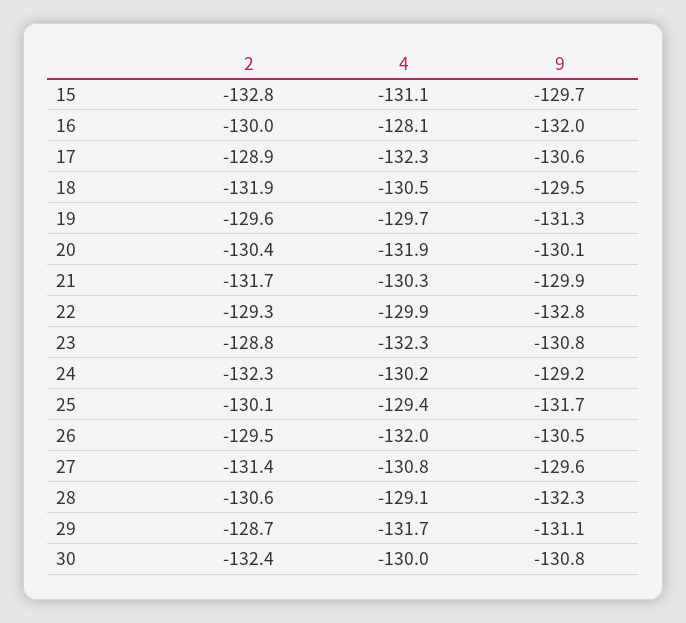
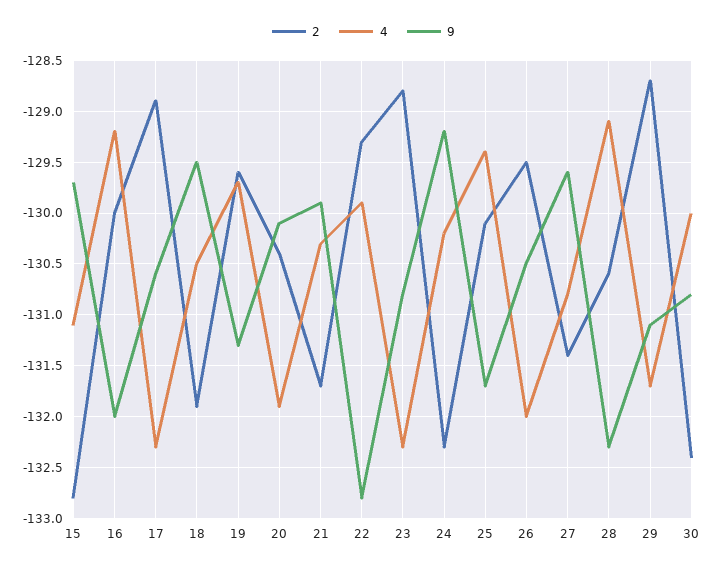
  {
    "2": {
      "15": -132.8,
      "16": -130,
      "17": -128.9,
      "18": -131.9,
      "19": -129.6,
      "20": -130.4,
      "21": -131.7,
      "22": -129.3,
      "23": -128.8,
      "24": -132.3,
      "25": -130.1,
      "26": -129.5,
      "27": -131.4,
      "28": -130.6,
      "29": -128.7,
      "30": -132.4
    },
    "4": {
      "15": -131.1,
-     "16": -128.1,
+     "16": -129.2,
      "17": -132.3,
      "18": -130.5,
      "19": -129.7,
      "20": -131.9,
      "21": -130.3,
      "22": -129.9,
      "23": -132.3,
      "24": -130.2,
      "25": -129.4,
      "26": -132,
      "27": -130.8,
      "28": -129.1,
      "29": -131.7,
      "30": -130
    },
    "9": {
      "15": -129.7,
      "16": -132,
      "17": -130.6,
      "18": -129.5,
      "19": -131.3,
      "20": -130.1,
      "21": -129.9,
      "22": -132.8,
      "23": -130.8,
      "24": -129.2,
      "25": -131.7,
      "26": -130.5,
      "27": -129.6,
      "28": -132.3,
      "29": -131.1,
      "30": -130.8
    }
  }

